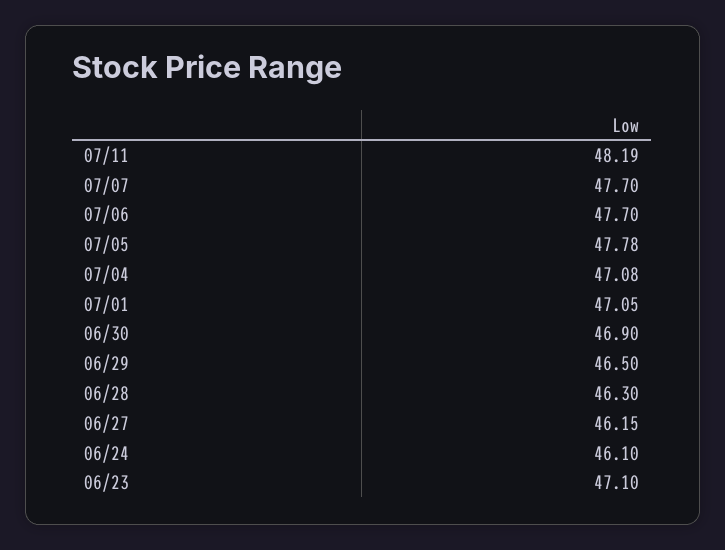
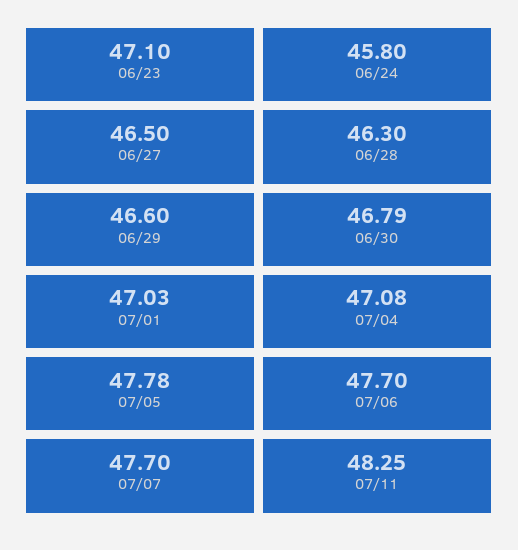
  {
-   "07/11": 48.19,
+   "07/11": 48.25,
    "07/07": 47.7,
    "07/06": 47.7,
    "07/05": 47.78,
    "07/04": 47.08,
-   "07/01": 47.05,
+   "07/01": 47.03,
-   "06/30": 46.9,
+   "06/30": 46.79,
-   "06/29": 46.5,
+   "06/29": 46.6,
    "06/28": 46.3,
-   "06/27": 46.15,
+   "06/27": 46.5,
-   "06/24": 46.1,
+   "06/24": 45.8,
    "06/23": 47.1
  }

